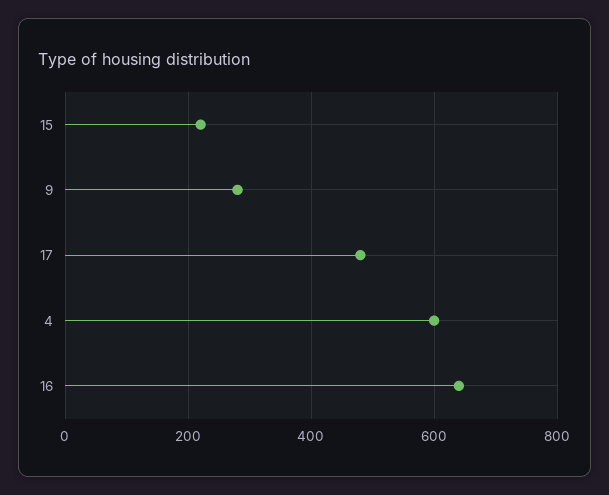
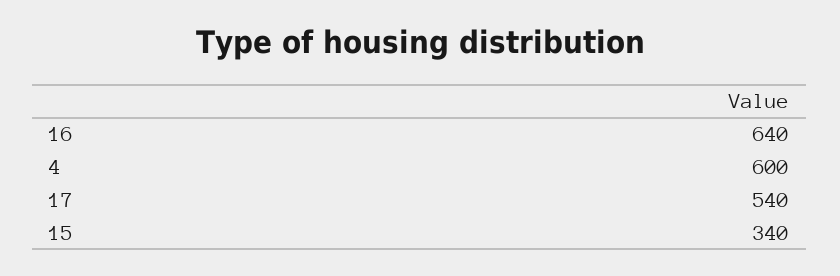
  {
-   "15": 220,
+   "15": 340,
-   "9": 280,
-   "17": 480,
+   "17": 540,
    "4": 600,
    "16": 640
  }

